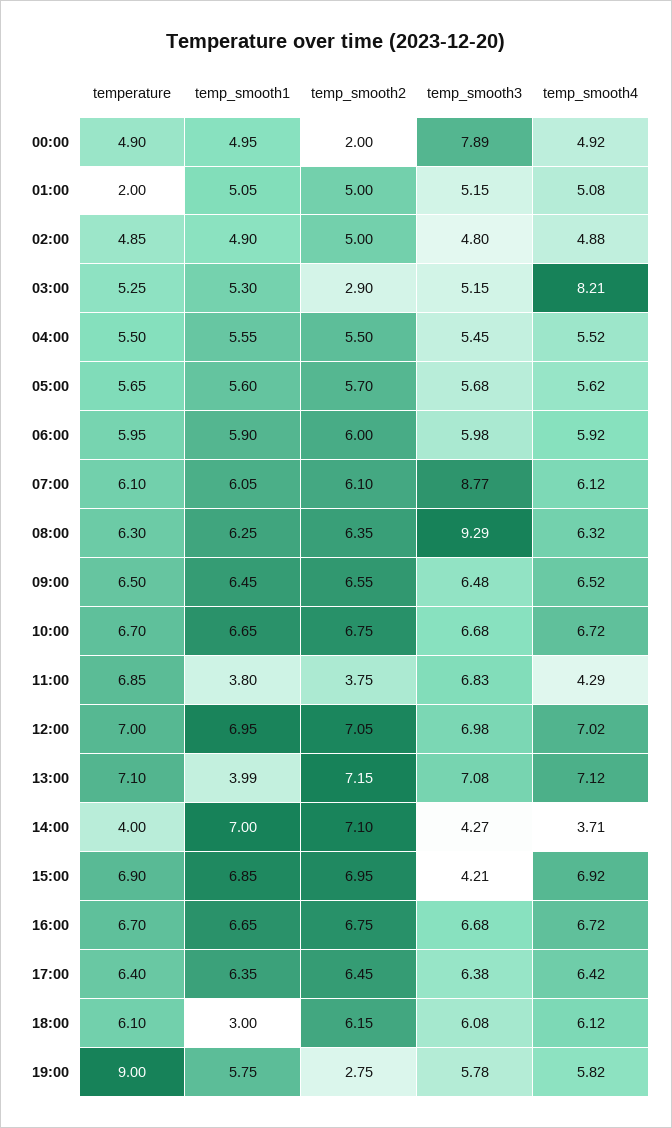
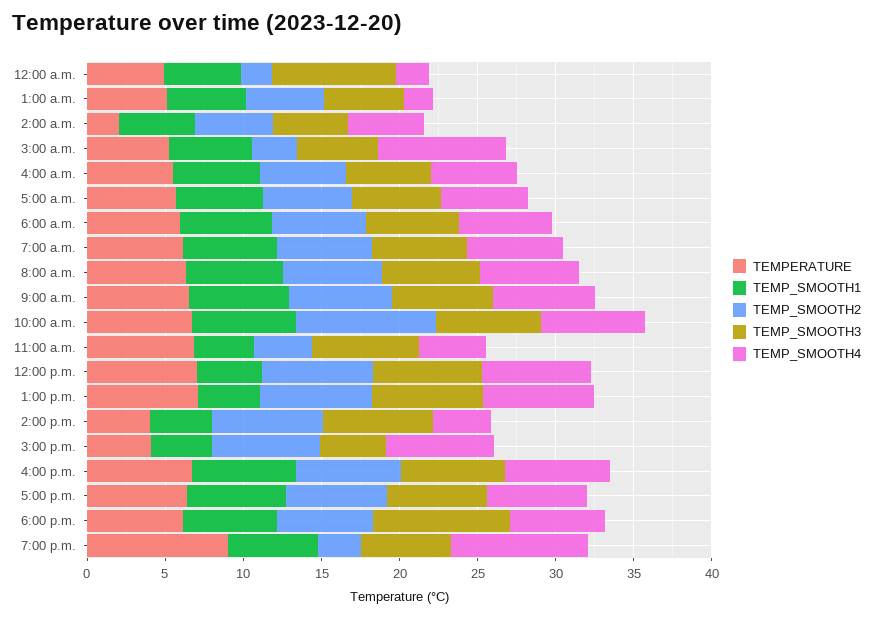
  {
    "temperature": {
      "00:00": 4.9,
-     "01:00": 2,
+     "01:00": 5,
-     "02:00": 4.85,
+     "02:00": 2,
      "03:00": 5.25,
      "04:00": 5.5,
      "05:00": 5.65,
      "06:00": 5.95,
      "07:00": 6.1,
      "08:00": 6.3,
      "09:00": 6.5,
      "10:00": 6.7,
      "11:00": 6.85,
      "12:00": 7,
      "13:00": 7.1,
      "14:00": 4,
-     "15:00": 6.9,
+     "15:00": 4,
      "16:00": 6.7,
      "17:00": 6.4,
      "18:00": 6.1,
      "19:00": 9
    },
    "temp_smooth1": {
      "00:00": 4.95,
      "01:00": 5.05,
      "02:00": 4.9,
      "03:00": 5.3,
      "04:00": 5.55,
      "05:00": 5.6,
      "06:00": 5.9,
      "07:00": 6.05,
      "08:00": 6.25,
      "09:00": 6.45,
      "10:00": 6.65,
      "11:00": 3.8,
-     "12:00": 6.95,
+     "12:00": 4,
      "13:00": 3.99,
-     "14:00": 7,
+     "14:00": 4,
-     "15:00": 6.85,
+     "15:00": 4,
      "16:00": 6.65,
      "17:00": 6.35,
-     "18:00": 3,
+     "18:00": 6,
      "19:00": 5.75
    },
    "temp_smooth2": {
      "00:00": 2,
      "01:00": 5,
      "02:00": 5,
      "03:00": 2.9,
      "04:00": 5.5,
      "05:00": 5.7,
      "06:00": 6,
      "07:00": 6.1,
      "08:00": 6.35,
      "09:00": 6.55,
-     "10:00": 6.75,
+     "10:00": 9,
      "11:00": 3.75,
      "12:00": 7.05,
      "13:00": 7.15,
      "14:00": 7.1,
      "15:00": 6.95,
      "16:00": 6.75,
      "17:00": 6.45,
      "18:00": 6.15,
      "19:00": 2.75
    },
    "temp_smooth3": {
      "00:00": 7.89,
      "01:00": 5.15,
      "02:00": 4.8,
      "03:00": 5.15,
      "04:00": 5.45,
      "05:00": 5.68,
      "06:00": 5.98,
-     "07:00": 8.77,
+     "07:00": 6,
-     "08:00": 9.29,
+     "08:00": 6,
      "09:00": 6.48,
      "10:00": 6.68,
      "11:00": 6.83,
      "12:00": 6.98,
      "13:00": 7.08,
-     "14:00": 4.27,
+     "14:00": 7,
      "15:00": 4.21,
      "16:00": 6.68,
      "17:00": 6.38,
-     "18:00": 6.08,
+     "18:00": 9,
      "19:00": 5.78
    },
    "temp_smooth4": {
-     "00:00": 4.92,
+     "00:00": 2,
-     "01:00": 5.08,
+     "01:00": 2,
      "02:00": 4.88,
      "03:00": 8.21,
      "04:00": 5.52,
      "05:00": 5.62,
      "06:00": 5.92,
      "07:00": 6.12,
      "08:00": 6.32,
      "09:00": 6.52,
      "10:00": 6.72,
      "11:00": 4.29,
      "12:00": 7.02,
      "13:00": 7.12,
      "14:00": 3.71,
      "15:00": 6.92,
      "16:00": 6.72,
      "17:00": 6.42,
      "18:00": 6.12,
-     "19:00": 5.82
+     "19:00": 9
    }
  }

